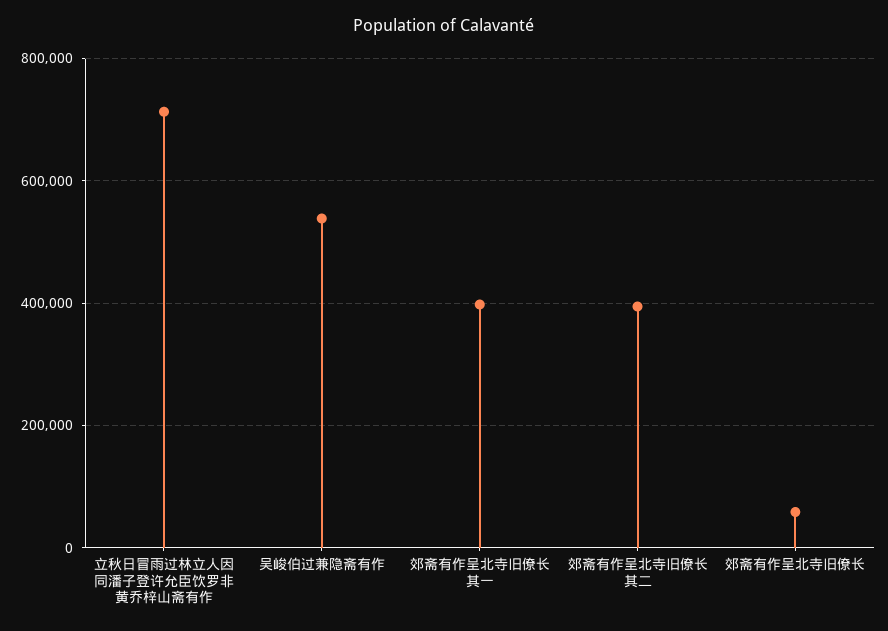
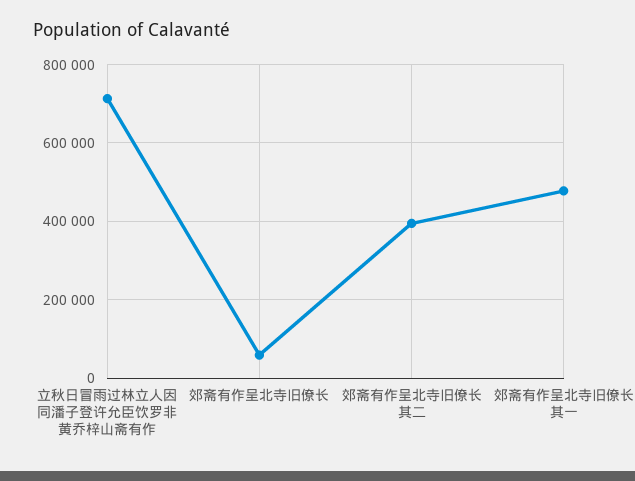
  {
    "立秋日冒雨过林立人因同潘子登许允臣饮罗非黄乔梓山斋有作": 720000,
-   "吴峻伯过兼隐斋有作": 540000,
-   "郊斋有作呈北寺旧僚长 其一": 400000,
+   "郊斋有作呈北寺旧僚长 其一": 480000,
    "郊斋有作呈北寺旧僚长 其二": 400000,
    "郊斋有作呈北寺旧僚长": 60000
  }

